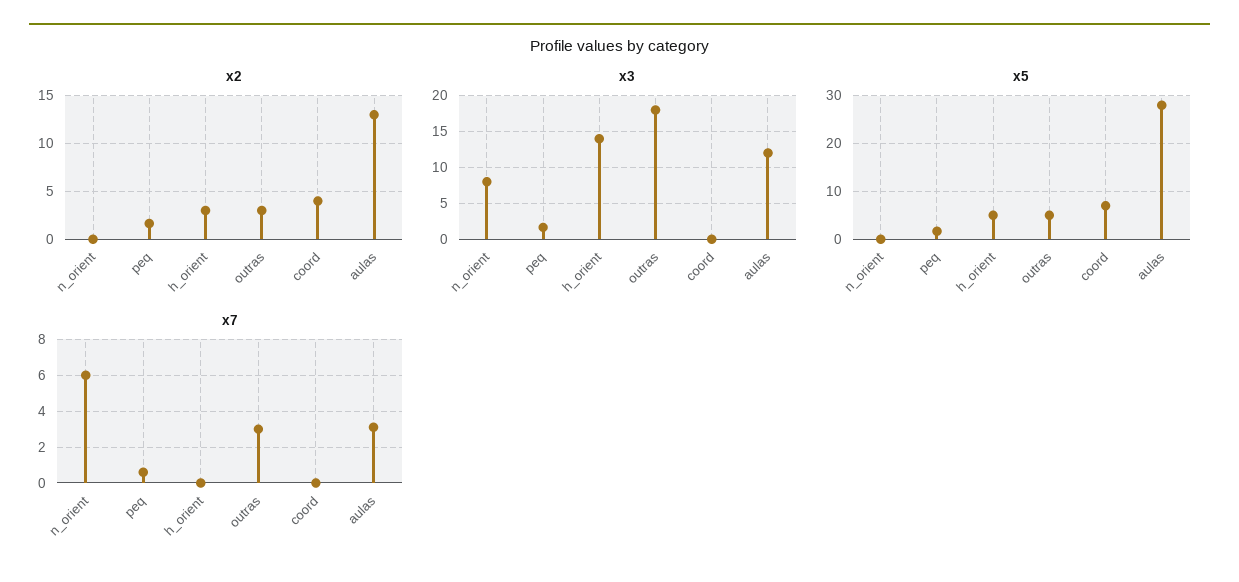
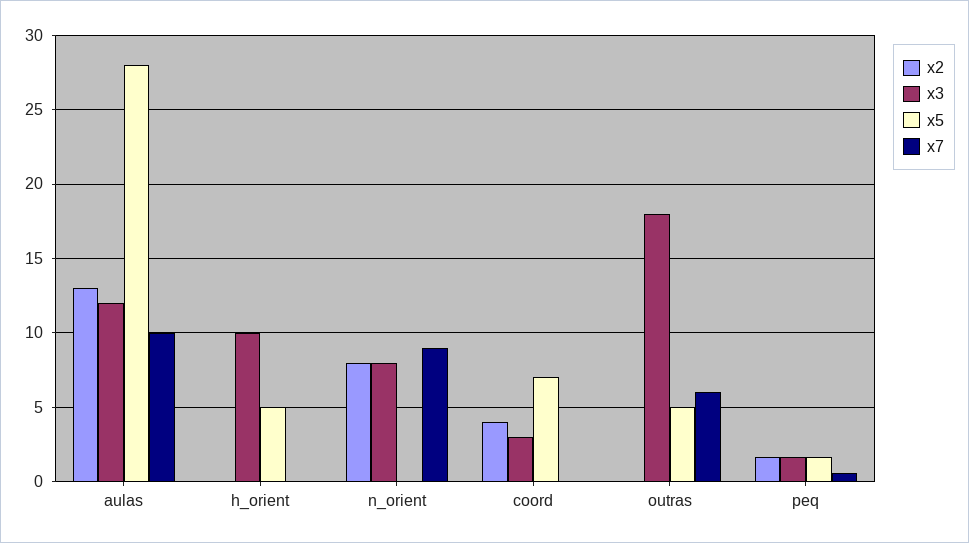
  {
    "x2": {
-     "n_orient": 0,
+     "n_orient": 8,
      "peq": 1.5,
-     "h_orient": 3,
+     "h_orient": 0,
-     "outras": 3,
+     "outras": 0,
      "coord": 4,
      "aulas": 13
    },
    "x3": {
      "n_orient": 8,
      "peq": 1.5,
-     "h_orient": 14,
+     "h_orient": 10,
      "outras": 18,
-     "coord": 0,
+     "coord": 3,
      "aulas": 12
    },
    "x5": {
      "n_orient": 0,
      "peq": 1.5,
      "h_orient": 5,
      "outras": 5,
      "coord": 7,
      "aulas": 28
    },
    "x7": {
-     "n_orient": 6,
+     "n_orient": 9,
      "peq": 0.5,
      "h_orient": 0,
-     "outras": 3,
+     "outras": 6,
      "coord": 0,
-     "aulas": 3
+     "aulas": 10
    }
  }

